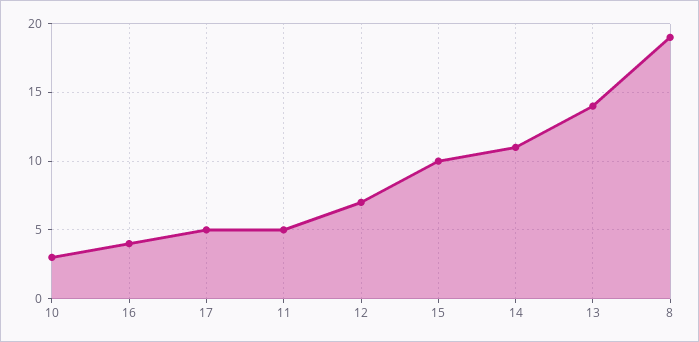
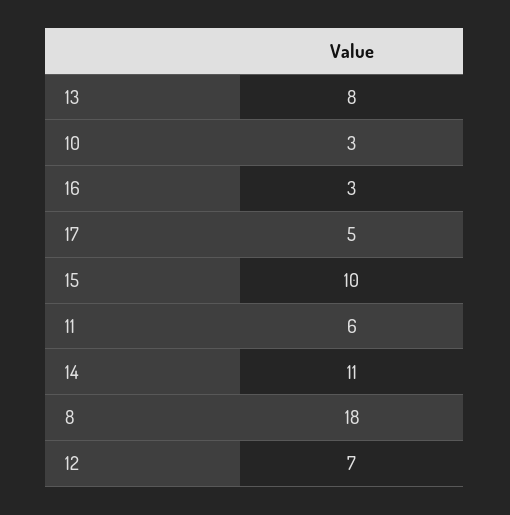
  {
    "10": 3,
-   "16": 4,
+   "16": 3,
    "17": 5,
-   "11": 5,
+   "11": 6,
    "12": 7,
    "15": 10,
    "14": 11,
-   "13": 14,
+   "13": 8,
-   "8": 19
+   "8": 18
  }

